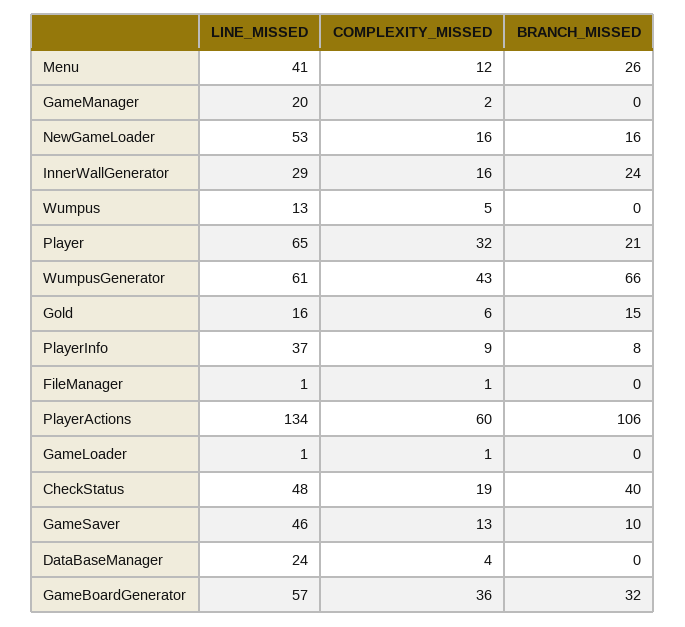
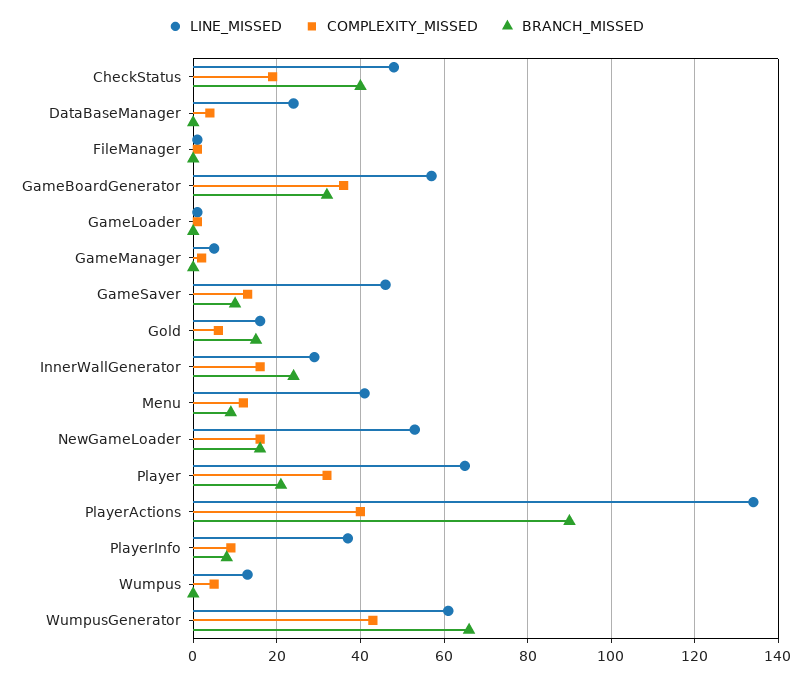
  {
    "LINE_MISSED": {
      "Menu": 41,
-     "GameManager": 20,
+     "GameManager": 5,
      "NewGameLoader": 53,
      "InnerWallGenerator": 29,
      "Wumpus": 13,
      "Player": 65,
      "WumpusGenerator": 61,
      "Gold": 16,
      "PlayerInfo": 37,
      "FileManager": 1,
      "PlayerActions": 134,
      "GameLoader": 1,
      "CheckStatus": 48,
      "GameSaver": 46,
      "DataBaseManager": 24,
      "GameBoardGenerator": 57
    },
    "COMPLEXITY_MISSED": {
      "Menu": 12,
      "GameManager": 2,
      "NewGameLoader": 16,
      "InnerWallGenerator": 16,
      "Wumpus": 5,
      "Player": 32,
      "WumpusGenerator": 43,
      "Gold": 6,
      "PlayerInfo": 9,
      "FileManager": 1,
-     "PlayerActions": 60,
+     "PlayerActions": 40,
      "GameLoader": 1,
      "CheckStatus": 19,
      "GameSaver": 13,
      "DataBaseManager": 4,
      "GameBoardGenerator": 36
    },
    "BRANCH_MISSED": {
-     "Menu": 26,
+     "Menu": 10,
      "GameManager": 0,
      "NewGameLoader": 16,
      "InnerWallGenerator": 24,
      "Wumpus": 0,
      "Player": 21,
      "WumpusGenerator": 66,
      "Gold": 15,
      "PlayerInfo": 8,
      "FileManager": 0,
-     "PlayerActions": 106,
+     "PlayerActions": 90,
      "GameLoader": 0,
      "CheckStatus": 40,
      "GameSaver": 10,
      "DataBaseManager": 0,
      "GameBoardGenerator": 32
    }
  }

